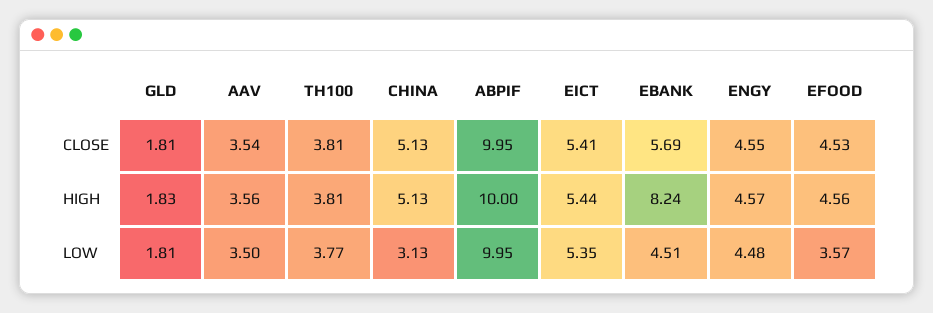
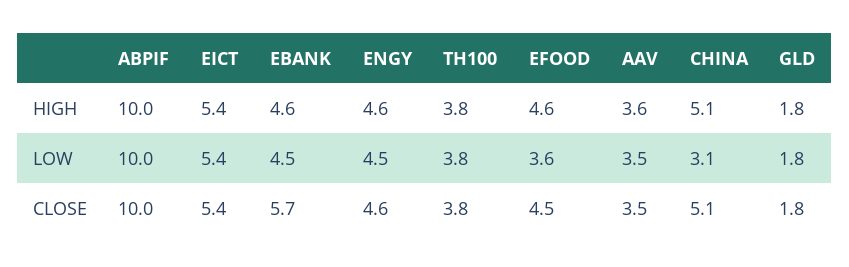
  {
    "GLD": {
      "CLOSE": 1.81,
      "HIGH": 1.83,
      "LOW": 1.81
    },
    "AAV": {
      "CLOSE": 3.54,
      "HIGH": 3.56,
      "LOW": 3.5
    },
    "TH100": {
      "CLOSE": 3.81,
      "HIGH": 3.81,
      "LOW": 3.77
    },
    "CHINA": {
      "CLOSE": 5.13,
      "HIGH": 5.13,
      "LOW": 3.13
    },
    "ABPIF": {
      "CLOSE": 9.95,
      "HIGH": 10,
      "LOW": 9.95
    },
    "EICT": {
      "CLOSE": 5.41,
      "HIGH": 5.44,
      "LOW": 5.35
    },
    "EBANK": {
      "CLOSE": 5.69,
-     "HIGH": 8.24,
+     "HIGH": 4.6,
      "LOW": 4.51
    },
    "ENGY": {
      "CLOSE": 4.55,
      "HIGH": 4.57,
      "LOW": 4.48
    },
    "EFOOD": {
      "CLOSE": 4.53,
      "HIGH": 4.56,
      "LOW": 3.57
    }
  }

